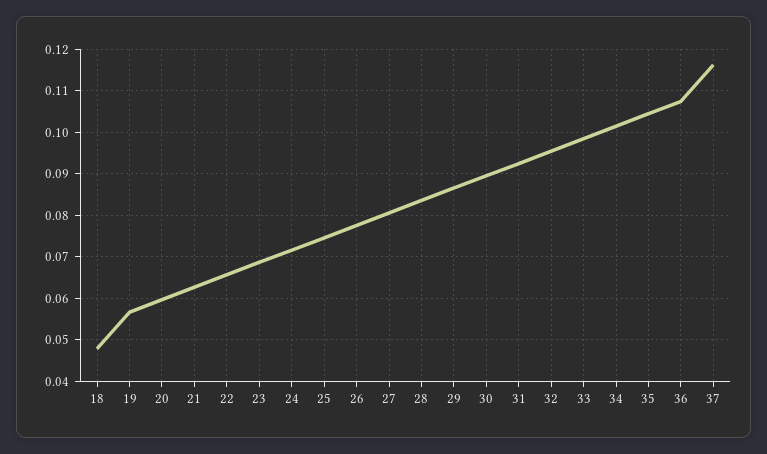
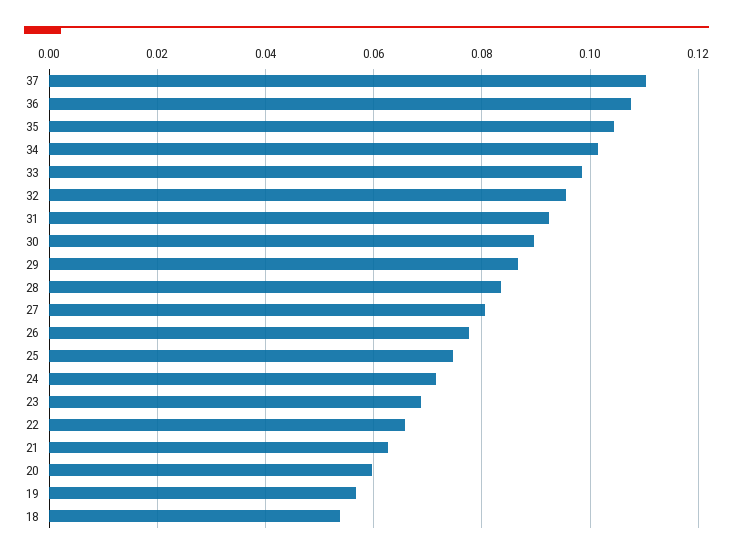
  {
-   "18": 0.048,
+   "18": 0.054,
    "19": 0.056,
    "20": 0.06,
    "21": 0.062,
    "22": 0.066,
    "23": 0.068,
    "24": 0.072,
    "25": 0.074,
    "26": 0.078,
    "27": 0.08,
    "28": 0.084,
    "29": 0.086,
    "30": 0.09,
    "31": 0.092,
    "32": 0.096,
    "33": 0.098,
    "34": 0.102,
    "35": 0.104,
    "36": 0.108,
-   "37": 0.116
+   "37": 0.11
  }

